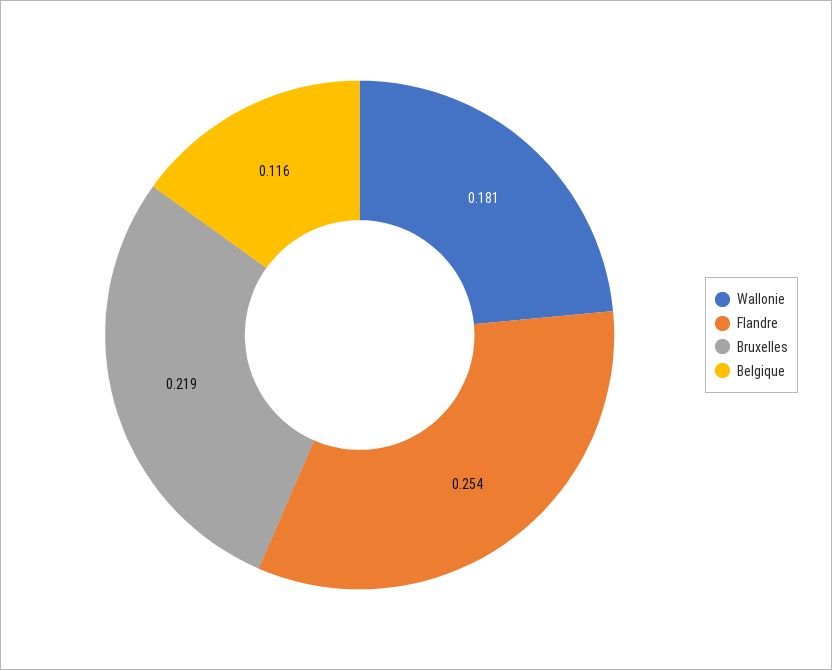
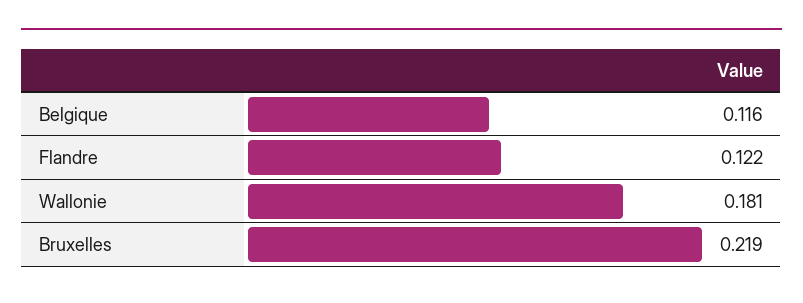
  {
    "Wallonie": 0.181,
-   "Flandre": 0.254,
+   "Flandre": 0.122,
    "Bruxelles": 0.219,
    "Belgique": 0.116
  }

